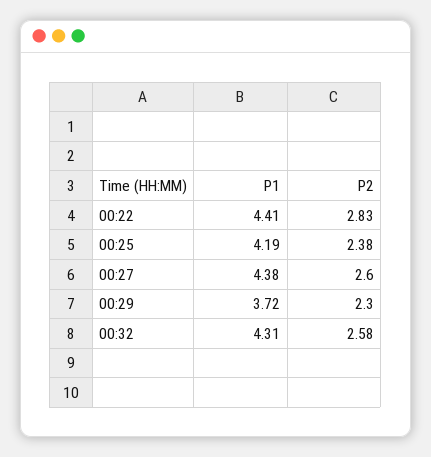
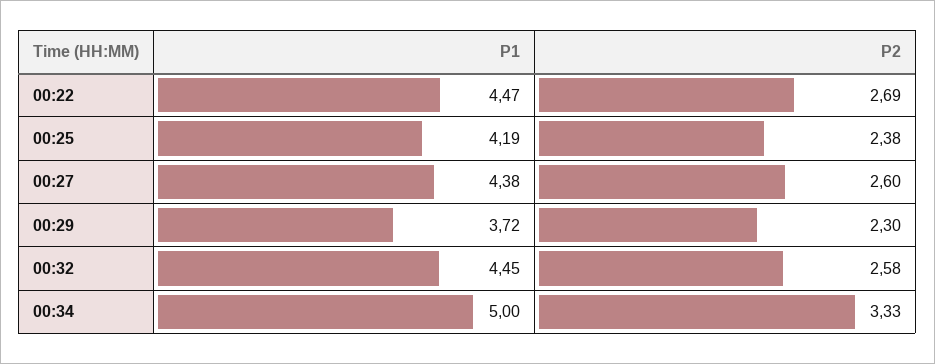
  {
    "P1": {
-     "00:22": 4.41,
+     "00:22": 4.47,
      "00:25": 4.19,
      "00:27": 4.38,
      "00:29": 3.72,
-     "00:32": 4.31
+     "00:32": 4.45,
+     "00:34": 5
    },
    "P2": {
-     "00:22": 2.83,
+     "00:22": 2.69,
      "00:25": 2.38,
      "00:27": 2.6,
      "00:29": 2.3,
-     "00:32": 2.58
+     "00:32": 2.58,
+     "00:34": 3.33
    }
  }

